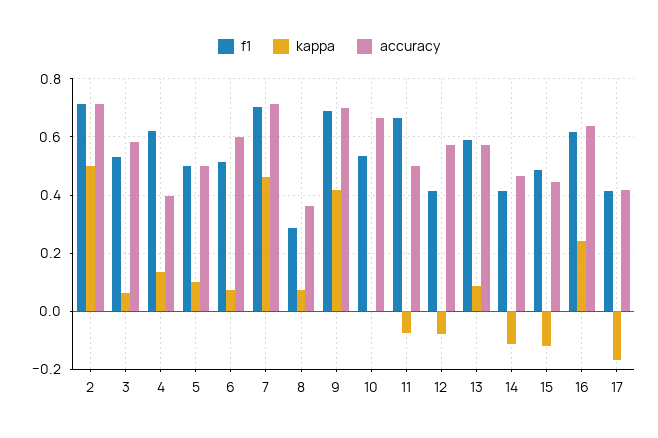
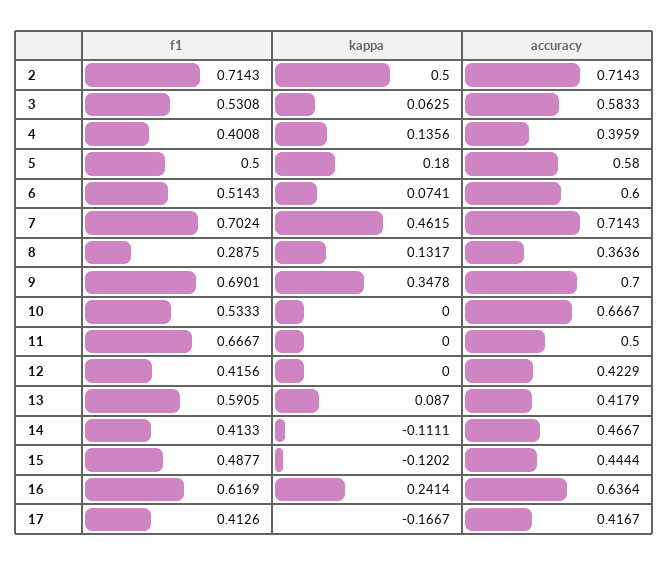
  {
    "f1": {
      "2": 0.7143,
      "3": 0.5308,
-     "4": 0.625,
+     "4": 0.4008,
      "5": 0.5,
      "6": 0.5143,
      "7": 0.7024,
      "8": 0.2875,
      "9": 0.6901,
      "10": 0.5333,
      "11": 0.6667,
      "12": 0.4156,
      "13": 0.5905,
      "14": 0.4133,
      "15": 0.4877,
      "16": 0.6169,
      "17": 0.4126
    },
    "kappa": {
      "2": 0.5,
      "3": 0.0625,
      "4": 0.1356,
-     "5": 0.1,
+     "5": 0.18,
      "6": 0.0741,
      "7": 0.4615,
-     "8": 0.075,
+     "8": 0.1317,
-     "9": 0.425,
+     "9": 0.3478,
      "10": 0,
-     "11": -0.075,
+     "11": 0,
-     "12": -0.075,
+     "12": 0,
      "13": 0.087,
      "14": -0.1111,
      "15": -0.1202,
      "16": 0.2414,
      "17": -0.1667
    },
    "accuracy": {
      "2": 0.7143,
      "3": 0.5833,
      "4": 0.3959,
-     "5": 0.5,
+     "5": 0.58,
      "6": 0.6,
      "7": 0.7143,
      "8": 0.3636,
      "9": 0.7,
      "10": 0.6667,
      "11": 0.5,
-     "12": 0.575,
+     "12": 0.4229,
-     "13": 0.575,
+     "13": 0.4179,
      "14": 0.4667,
      "15": 0.4444,
      "16": 0.6364,
      "17": 0.4167
    }
  }

